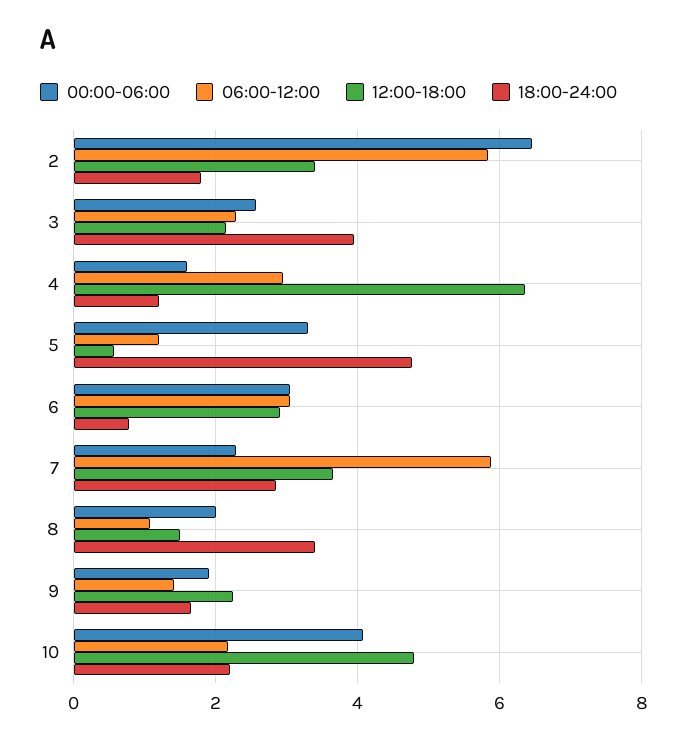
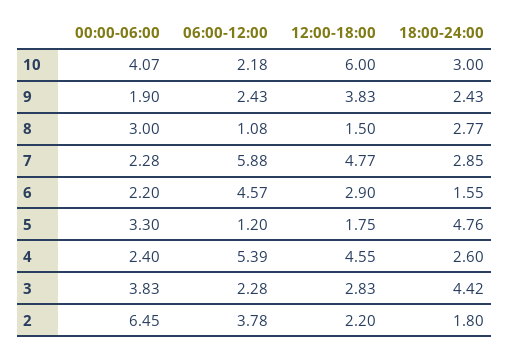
  {
    "00:00-06:00": {
      "2": 6.45,
-     "3": 2.6,
+     "3": 3.83,
-     "4": 1.6,
+     "4": 2.4,
      "5": 3.3,
-     "6": 3,
+     "6": 2.2,
      "7": 2.28,
-     "8": 2,
+     "8": 3,
      "9": 1.9,
      "10": 4.07
    },
    "06:00-12:00": {
-     "2": 5.8,
+     "2": 3.78,
      "3": 2.28,
-     "4": 3,
+     "4": 5.39,
      "5": 1.2,
-     "6": 3,
+     "6": 4.57,
      "7": 5.88,
      "8": 1.08,
-     "9": 1.4,
+     "9": 2.43,
      "10": 2.18
    },
    "12:00-18:00": {
-     "2": 3.4,
+     "2": 2.2,
-     "3": 2.2,
+     "3": 2.83,
-     "4": 6.4,
+     "4": 4.55,
-     "5": 0.6,
+     "5": 1.75,
      "6": 2.9,
-     "7": 3.6,
+     "7": 4.77,
      "8": 1.5,
-     "9": 2.2,
+     "9": 3.83,
-     "10": 4.8
+     "10": 6
    },
    "18:00-24:00": {
      "2": 1.8,
-     "3": 4,
+     "3": 4.42,
-     "4": 1.2,
+     "4": 2.6,
      "5": 4.76,
-     "6": 0.8,
+     "6": 1.55,
      "7": 2.85,
-     "8": 3.4,
+     "8": 2.77,
-     "9": 1.6,
+     "9": 2.43,
-     "10": 2.2
+     "10": 3
    }
  }

